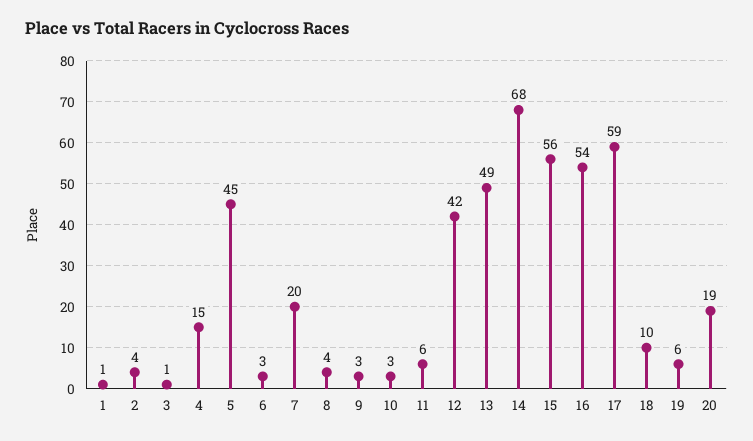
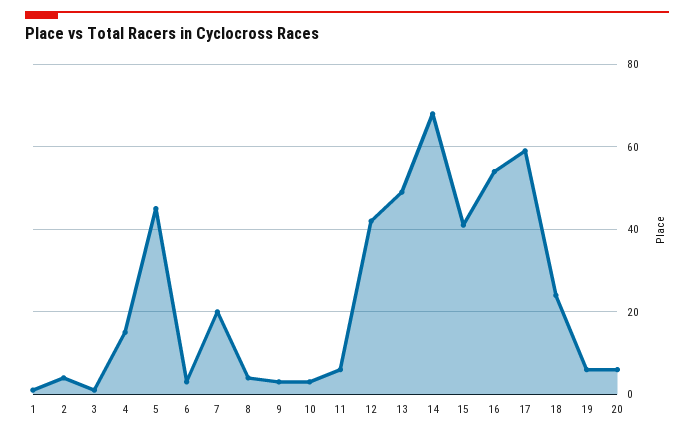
  {
    "1": 1,
    "2": 4,
    "3": 1,
    "4": 15,
    "5": 45,
    "6": 3,
    "7": 20,
    "8": 4,
    "9": 3,
    "10": 3,
    "11": 6,
    "12": 42,
    "13": 49,
    "14": 68,
-   "15": 56,
+   "15": 40,
    "16": 54,
    "17": 59,
-   "18": 10,
+   "18": 25,
    "19": 6,
-   "20": 19
+   "20": 5
  }

